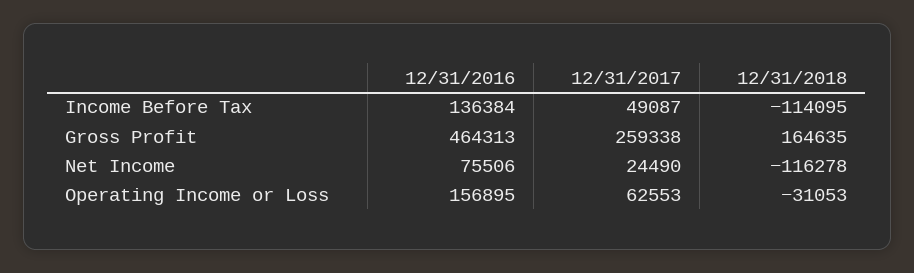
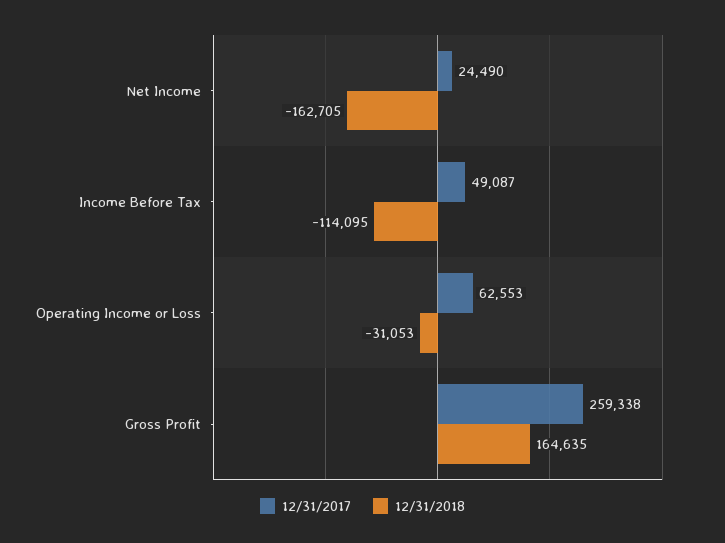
  {
-   "12/31/2016": {
-     "Income Before Tax": 136384,
-     "Gross Profit": 464313,
-     "Net Income": 75506,
-     "Operating Income or Loss": 156895
-   },
    "12/31/2017": {
      "Income Before Tax": 49087,
      "Gross Profit": 259338,
      "Net Income": 24490,
      "Operating Income or Loss": 62553
    },
    "12/31/2018": {
      "Income Before Tax": -114095,
      "Gross Profit": 164635,
-     "Net Income": -116278,
+     "Net Income": -162705,
      "Operating Income or Loss": -31053
    }
  }

